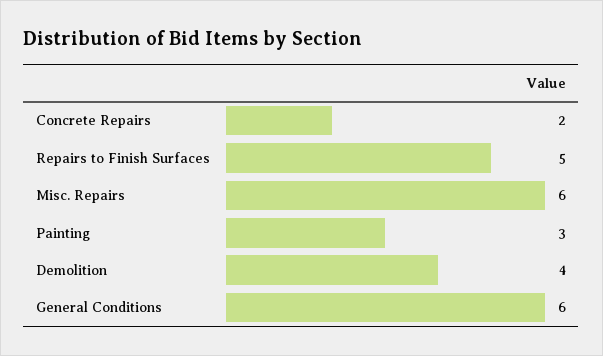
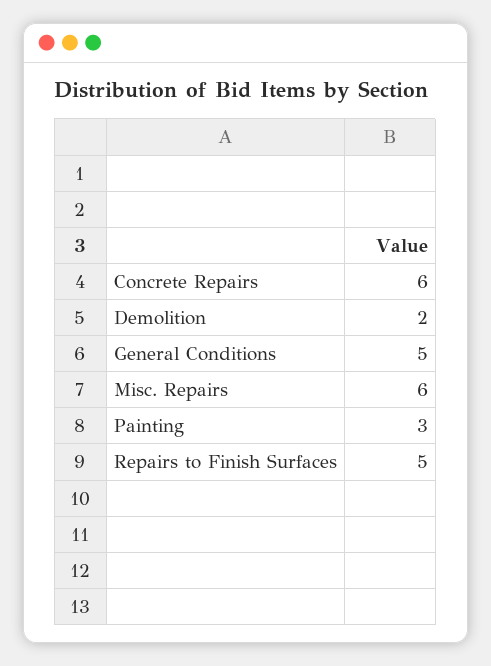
  {
-   "Concrete Repairs": 2,
+   "Concrete Repairs": 6,
    "Repairs to Finish Surfaces": 5,
    "Misc. Repairs": 6,
    "Painting": 3,
-   "Demolition": 4,
+   "Demolition": 2,
-   "General Conditions": 6
+   "General Conditions": 5
  }

